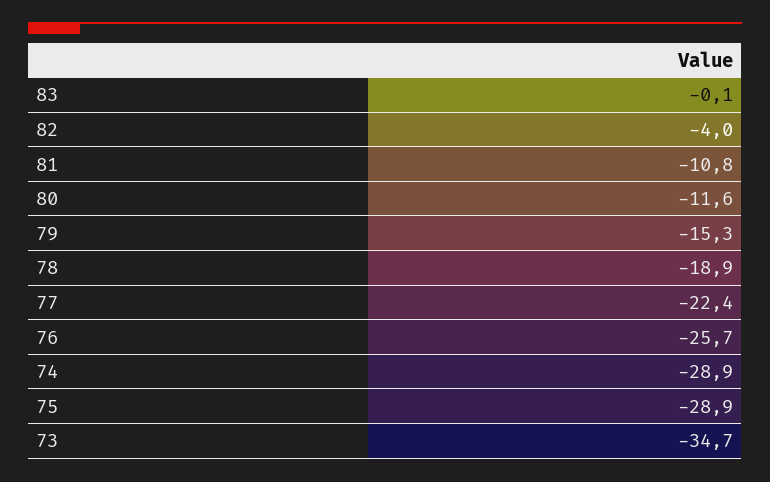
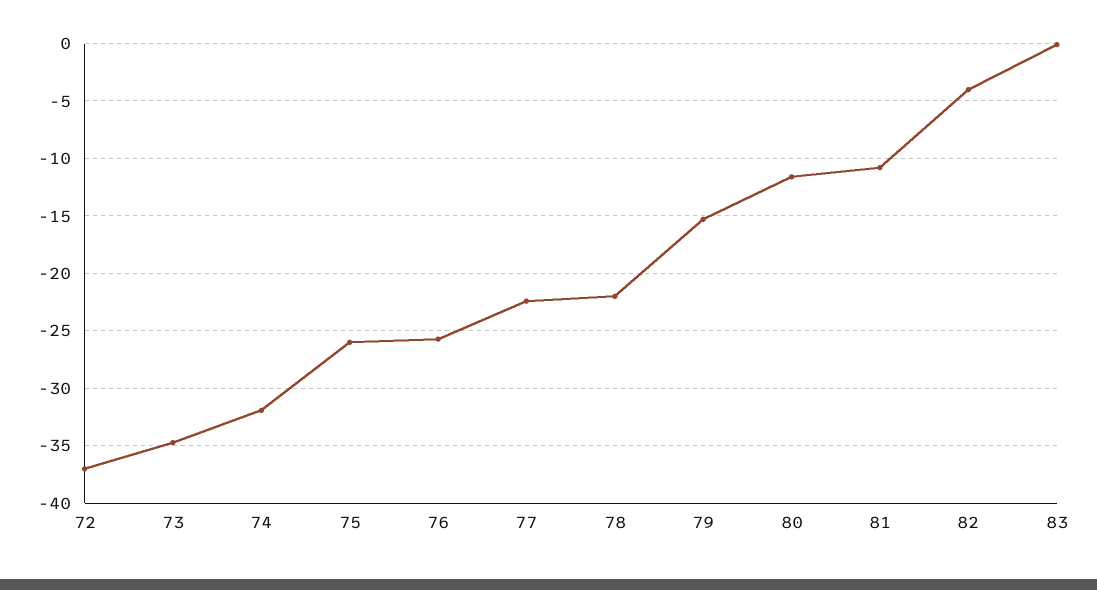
  {
    "83": -0.1,
    "82": -4,
    "81": -10.8,
    "80": -11.6,
    "79": -15.3,
-   "78": -18.9,
+   "78": -22,
    "77": -22.4,
    "76": -25.7,
-   "74": -28.9,
+   "74": -32,
-   "75": -28.9,
+   "75": -26,
-   "73": -34.7
+   "73": -34.7,
+   "72": -37
  }

